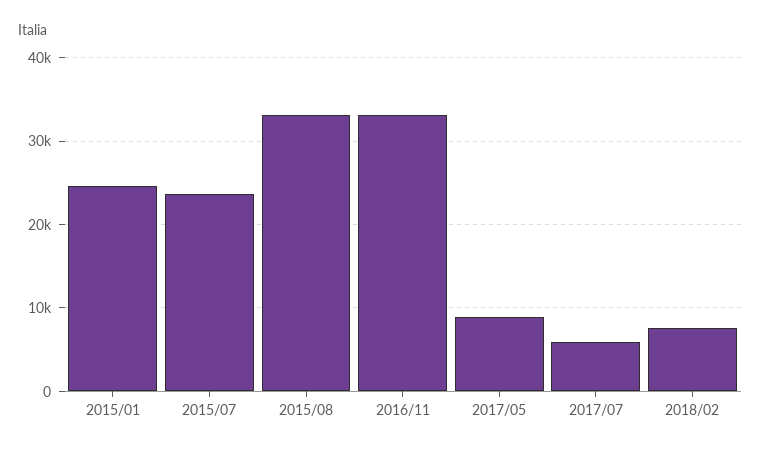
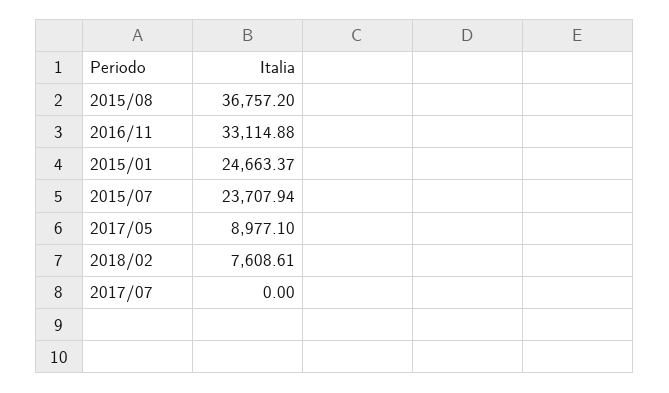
  {
    "2015/01": 24663.37,
    "2015/07": 23707.94,
-   "2015/08": 33000,
+   "2015/08": 36757.2,
    "2016/11": 33114.88,
    "2017/05": 8977.1,
-   "2017/07": 6000,
+   "2017/07": 0,
    "2018/02": 7608.61
  }

